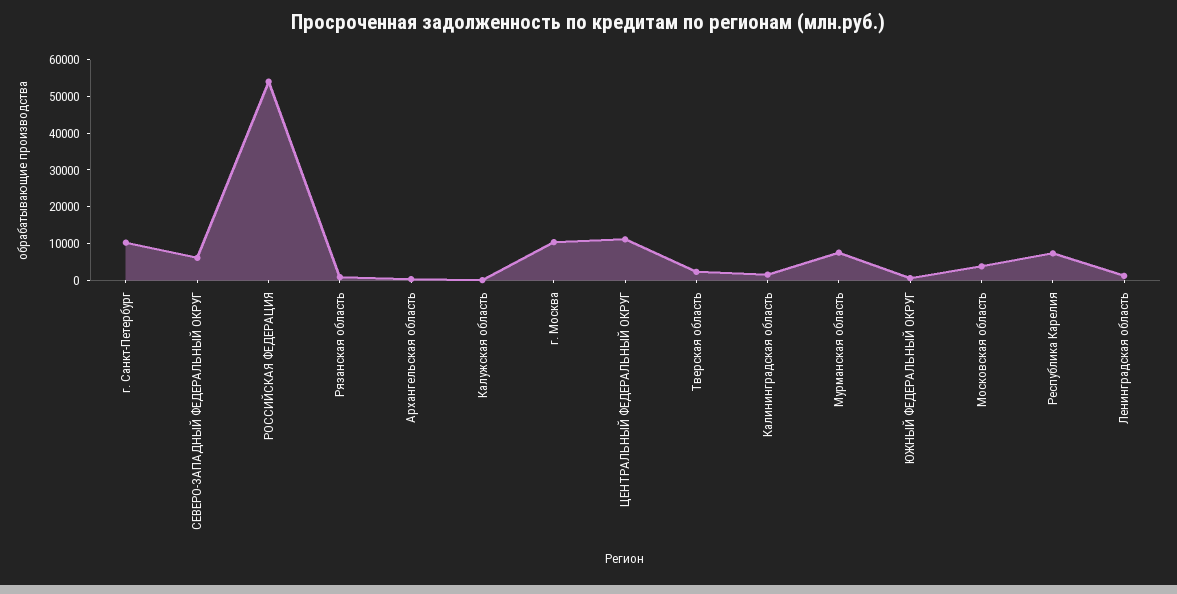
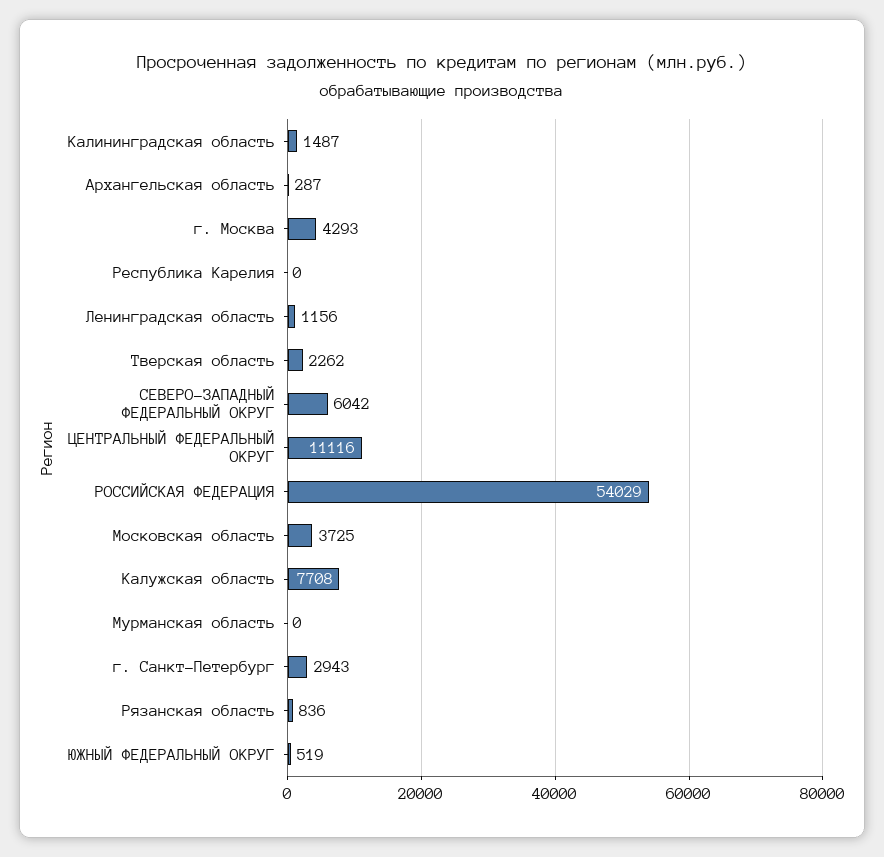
  {
-   "г. Санкт-Петербург": 10000,
+   "г. Санкт-Петербург": 2943,
    "СЕВЕРО-ЗАПАДНЫЙ ФЕДЕРАЛЬНЫЙ ОКРУГ": 6042,
    "РОССИЙСКАЯ ФЕДЕРАЦИЯ": 54029,
    "Рязанская область": 836,
    "Архангельская область": 287,
-   "Калужская область": 0,
+   "Калужская область": 7708,
-   "г. Москва": 10000,
+   "г. Москва": 4293,
    "ЦЕНТРАЛЬНЫЙ ФЕДЕРАЛЬНЫЙ ОКРУГ": 11116,
    "Тверская область": 2262,
    "Калининградская область": 1487,
-   "Мурманская область": 7500,
+   "Мурманская область": 0,
    "ЮЖНЫЙ ФЕДЕРАЛЬНЫЙ ОКРУГ": 519,
    "Московская область": 3725,
-   "Республика Карелия": 7500,
+   "Республика Карелия": 0,
    "Ленинградская область": 1156
  }

